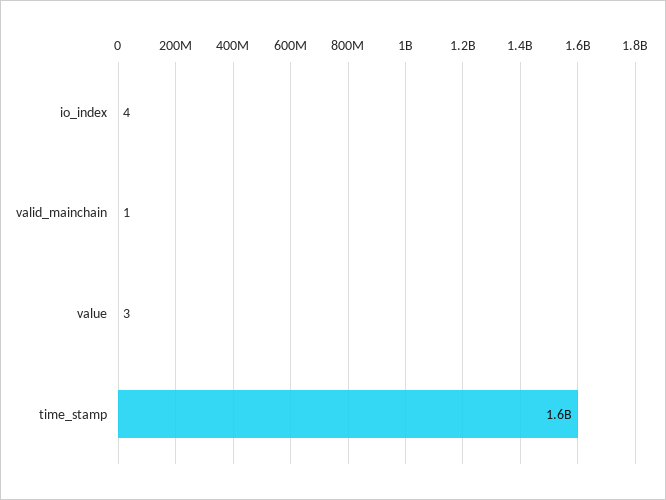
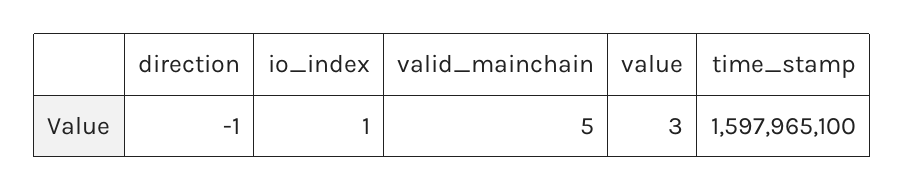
  {
-   "io_index": 4,
+   "io_index": 1,
-   "valid_mainchain": 1,
+   "valid_mainchain": 5,
    "value": 3,
-   "time_stamp": 1597965100
+   "time_stamp": 1597965100,
+   "direction": -1
  }

